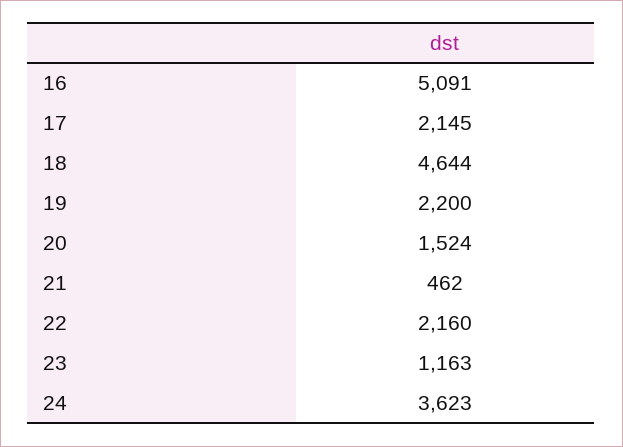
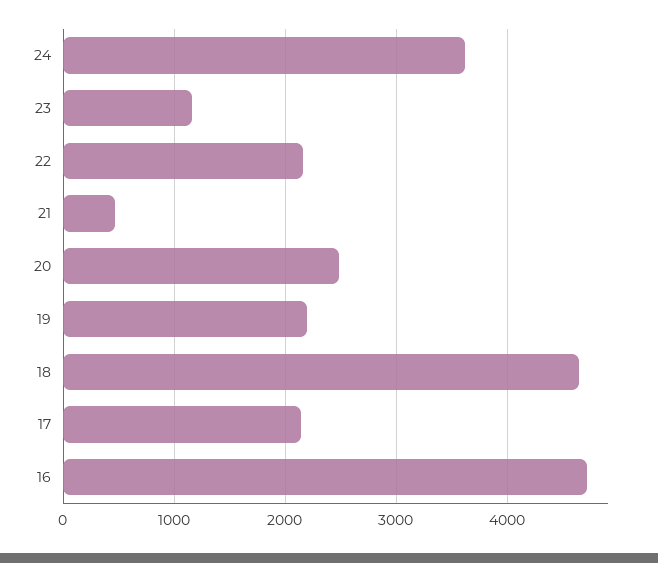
  {
-   "16": 5091,
+   "16": 4700,
    "17": 2145,
    "18": 4644,
    "19": 2200,
-   "20": 1524,
+   "20": 2500,
    "21": 462,
    "22": 2160,
    "23": 1163,
    "24": 3623
  }

